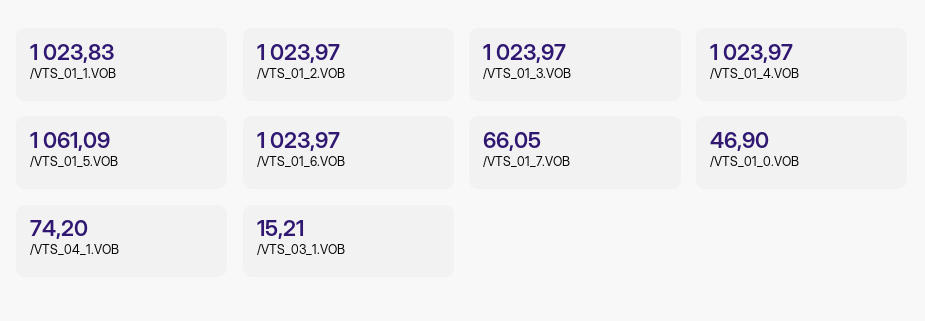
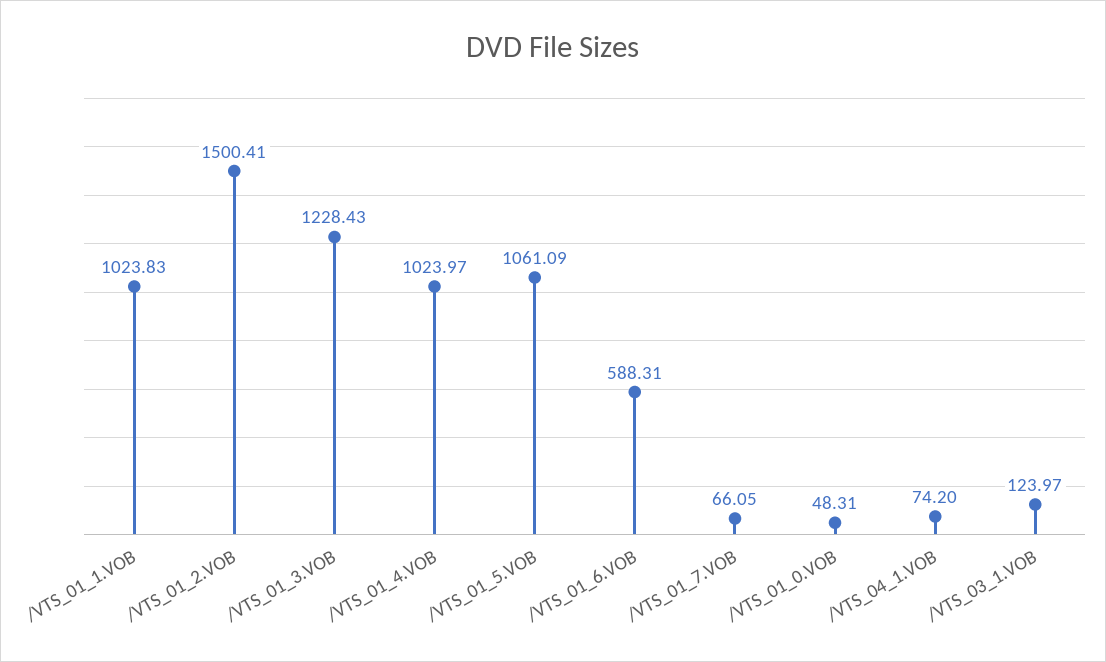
  {
    "/VTS_01_1.VOB": 1023.83,
-   "/VTS_01_2.VOB": 1023.97,
+   "/VTS_01_2.VOB": 1500.41,
-   "/VTS_01_3.VOB": 1023.97,
+   "/VTS_01_3.VOB": 1228.43,
    "/VTS_01_4.VOB": 1023.97,
    "/VTS_01_5.VOB": 1061.09,
-   "/VTS_01_6.VOB": 1023.97,
+   "/VTS_01_6.VOB": 588.31,
    "/VTS_01_7.VOB": 66.05,
-   "/VTS_01_0.VOB": 46.9,
+   "/VTS_01_0.VOB": 48.31,
    "/VTS_04_1.VOB": 74.2,
-   "/VTS_03_1.VOB": 15.21
+   "/VTS_03_1.VOB": 123.97
  }

